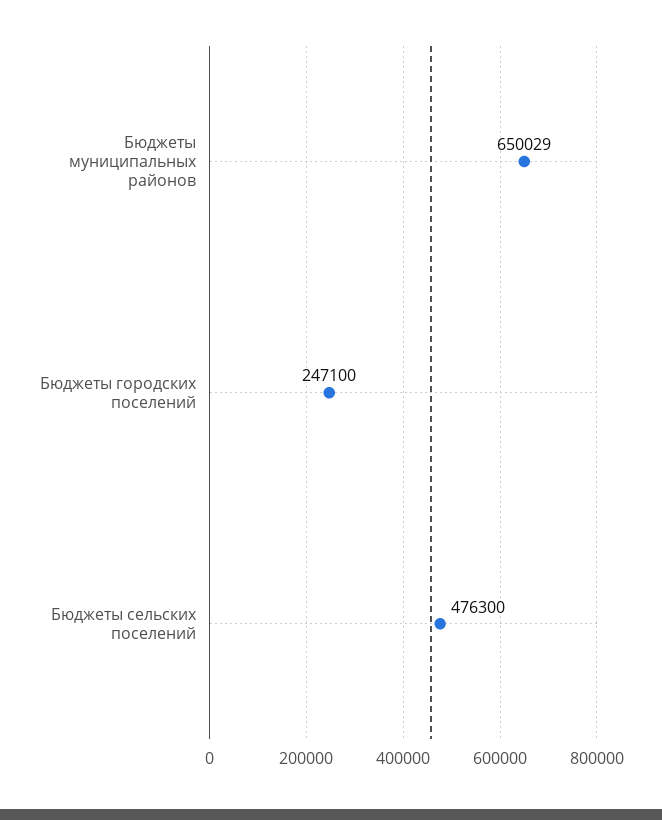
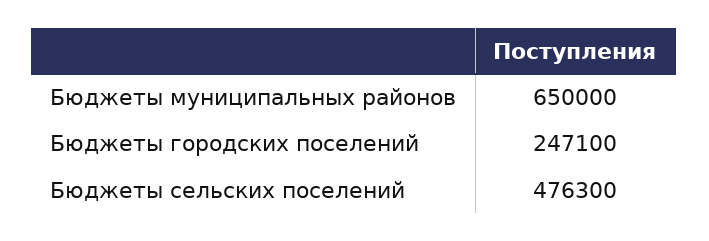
  {
-   "Бюджеты муниципальных районов": 650029,
+   "Бюджеты муниципальных районов": 650000,
    "Бюджеты городских поселений": 247100,
    "Бюджеты сельских поселений": 476300
  }

